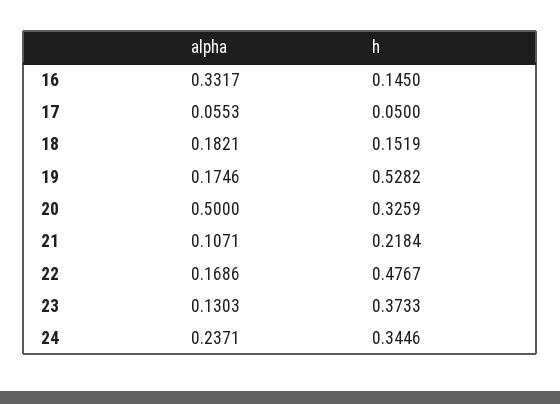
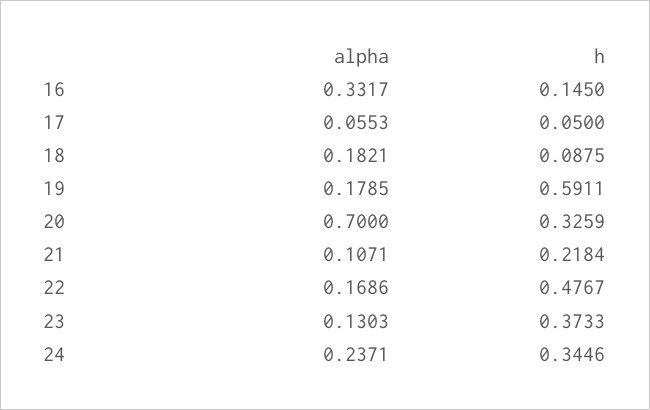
  {
    "alpha": {
      "16": 0.3317,
      "17": 0.0553,
      "18": 0.1821,
-     "19": 0.1746,
+     "19": 0.1785,
-     "20": 0.5,
+     "20": 0.7,
      "21": 0.1071,
      "22": 0.1686,
      "23": 0.1303,
      "24": 0.2371
    },
    "h": {
      "16": 0.145,
      "17": 0.05,
-     "18": 0.1519,
+     "18": 0.0875,
-     "19": 0.5282,
+     "19": 0.5911,
      "20": 0.3259,
      "21": 0.2184,
      "22": 0.4767,
      "23": 0.3733,
      "24": 0.3446
    }
  }

